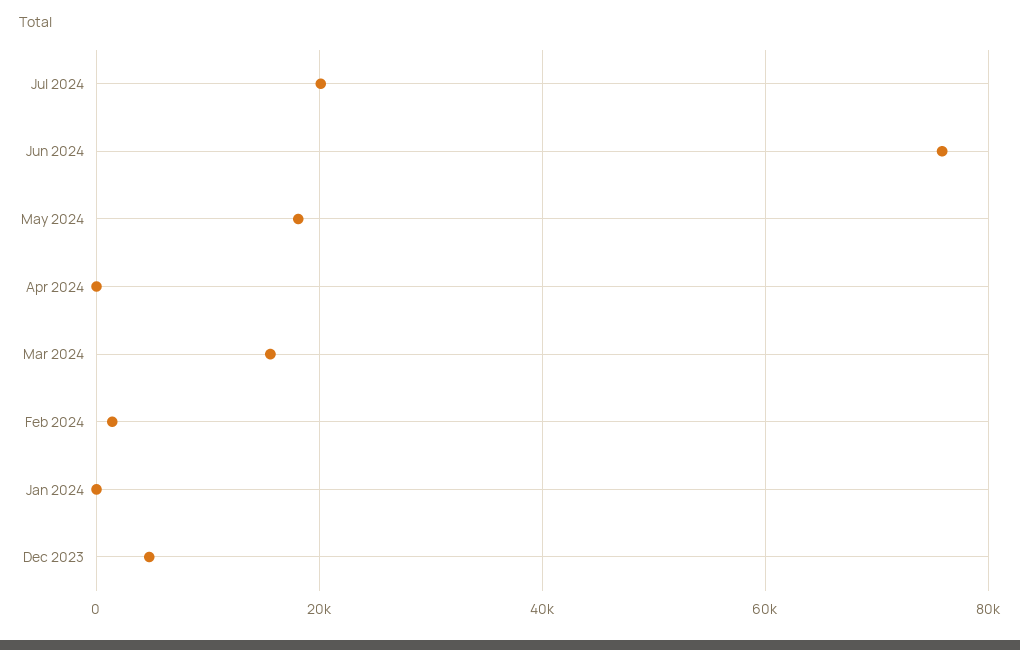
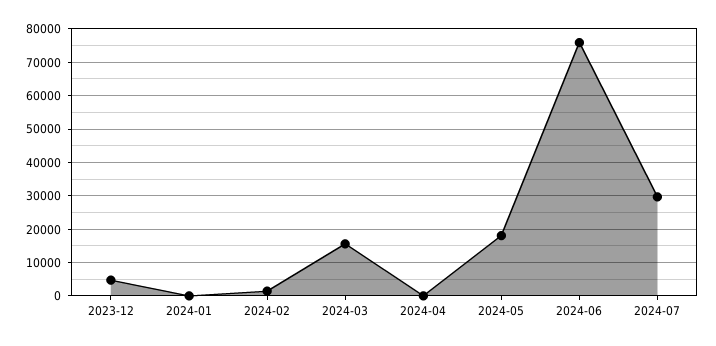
  {
-   "Jul 2024": 20000,
+   "Jul 2024": 30000,
    "Jun 2024": 76000,
    "May 2024": 18000,
    "Apr 2024": 0,
    "Mar 2024": 16000,
    "Feb 2024": 2000,
    "Jan 2024": 0,
    "Dec 2023": 4000
  }

